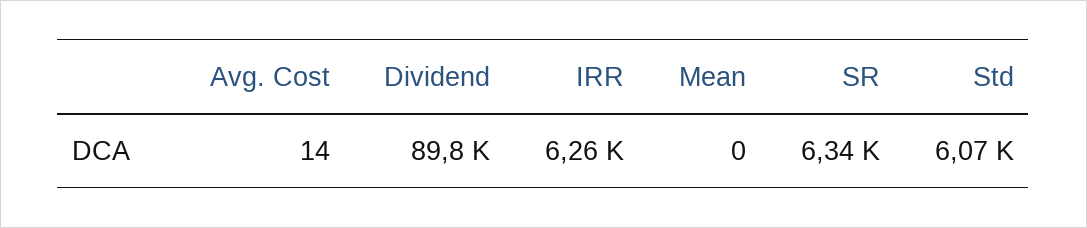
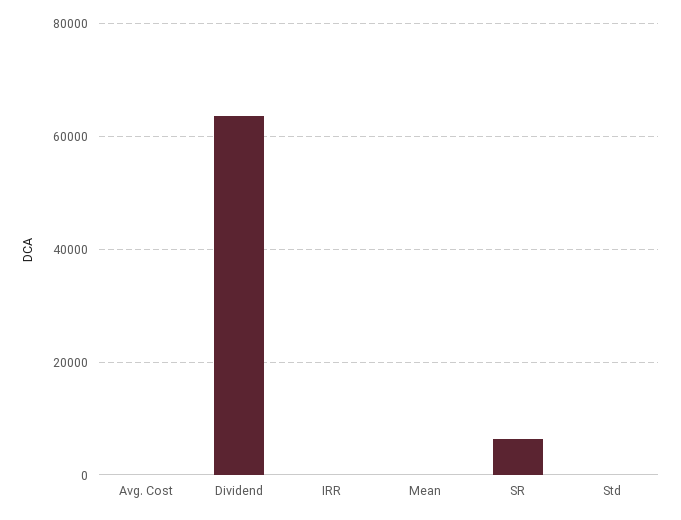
  {
    "Avg. Cost": 14,
-   "Dividend": 89800,
+   "Dividend": 64000,
-   "IRR": 6260,
+   "IRR": 0,
    "Mean": 0,
    "SR": 6340,
-   "Std": 6070
+   "Std": 0
  }

